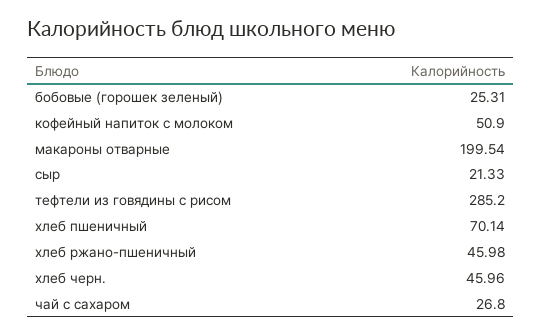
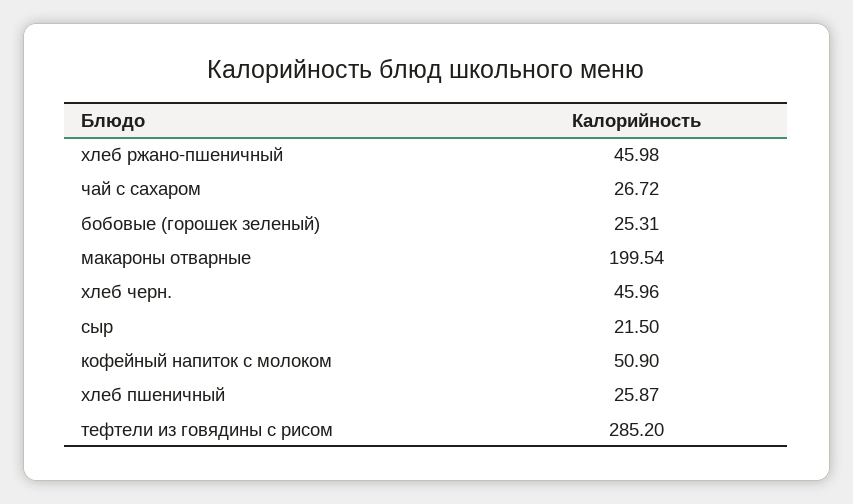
  {
    "бобовые (горошек зеленый)": 25.31,
    "кофейный напиток с молоком": 50.9,
    "макароны отварные": 199.54,
-   "сыр": 21.33,
+   "сыр": 21.5,
    "тефтели из говядины с рисом": 285.2,
-   "хлеб пшеничный": 70.14,
+   "хлеб пшеничный": 25.87,
    "хлеб ржано-пшеничный": 45.98,
    "хлеб черн.": 45.96,
-   "чай с сахаром": 26.8
+   "чай с сахаром": 26.72
  }

